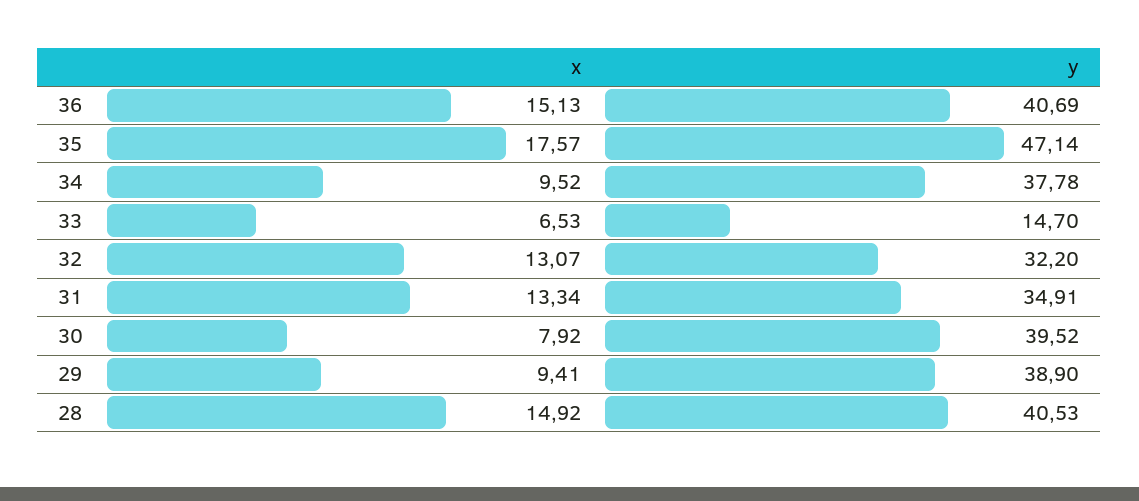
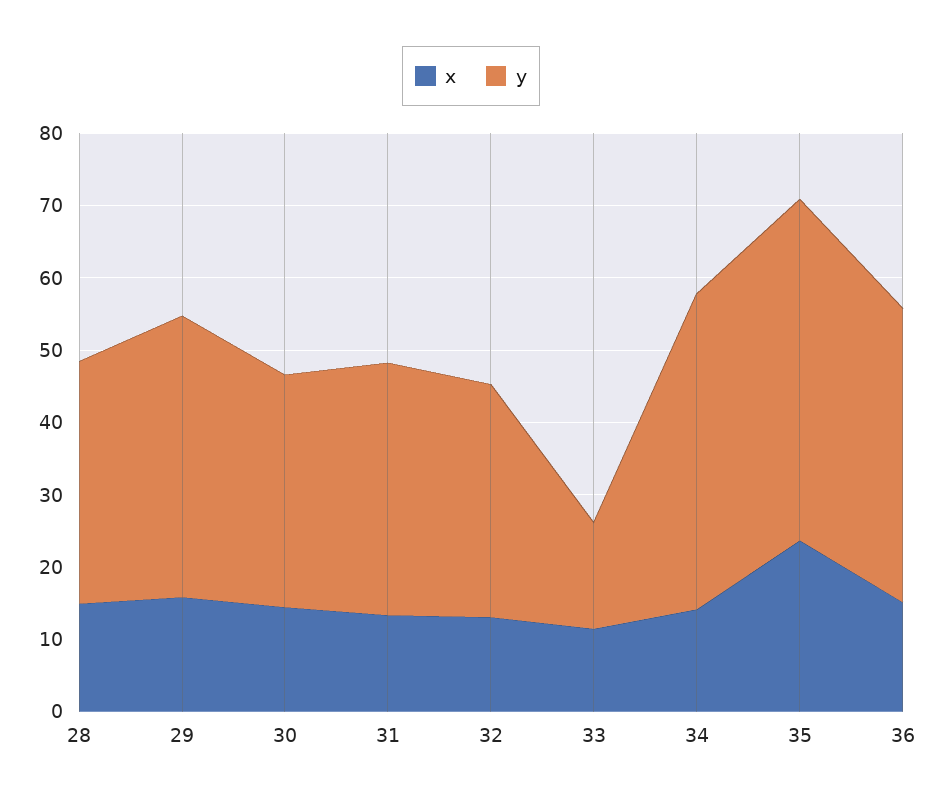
  {
    "x": {
      "36": 15.13,
-     "35": 17.57,
+     "35": 24,
-     "34": 9.52,
+     "34": 14,
-     "33": 6.53,
+     "33": 12,
      "32": 13.07,
      "31": 13.34,
-     "30": 7.92,
+     "30": 14,
-     "29": 9.41,
+     "29": 16,
      "28": 14.92
    },
    "y": {
      "36": 40.69,
      "35": 47.14,
-     "34": 37.78,
+     "34": 44,
      "33": 14.7,
      "32": 32.2,
      "31": 34.91,
-     "30": 39.52,
+     "30": 32,
      "29": 38.9,
-     "28": 40.53
+     "28": 34
    }
  }

